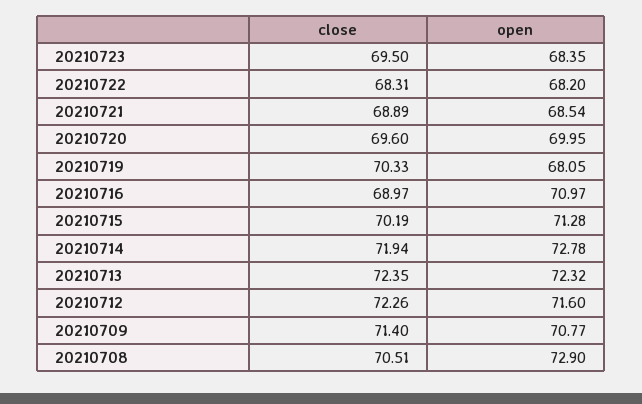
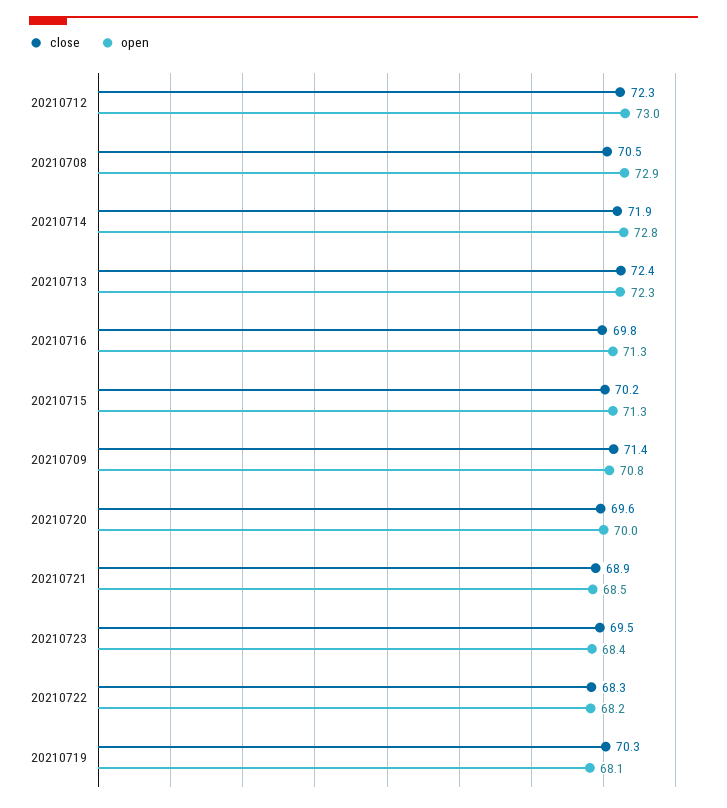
  {
    "close": {
      "20210723": 69.5,
      "20210722": 68.31,
      "20210721": 68.89,
      "20210720": 69.6,
      "20210719": 70.33,
-     "20210716": 68.97,
+     "20210716": 69.8,
      "20210715": 70.19,
      "20210714": 71.94,
      "20210713": 72.35,
      "20210712": 72.26,
      "20210709": 71.4,
      "20210708": 70.51
    },
    "open": {
      "20210723": 68.35,
      "20210722": 68.2,
      "20210721": 68.54,
      "20210720": 69.95,
      "20210719": 68.05,
-     "20210716": 70.97,
+     "20210716": 71.3,
      "20210715": 71.28,
      "20210714": 72.78,
      "20210713": 72.32,
-     "20210712": 71.6,
+     "20210712": 73,
      "20210709": 70.77,
      "20210708": 72.9
    }
  }

